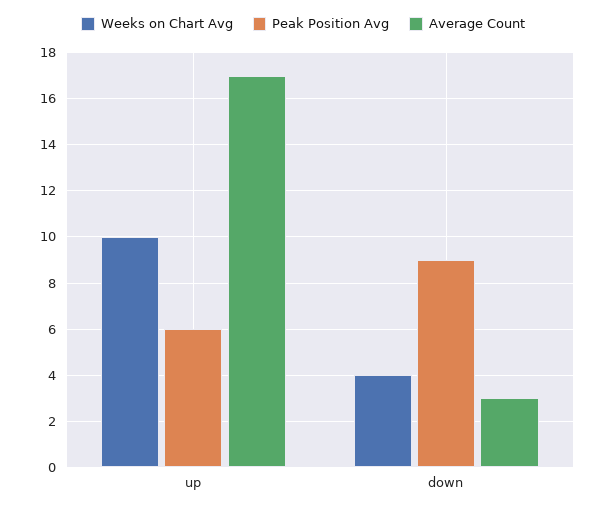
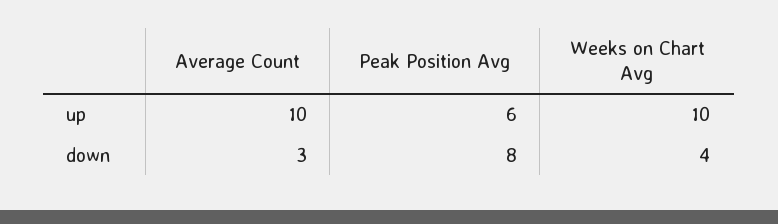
  {
    "Weeks on Chart Avg": {
      "up": 10,
      "down": 4
    },
    "Peak Position Avg": {
      "up": 6,
-     "down": 9
+     "down": 8
    },
    "Average Count": {
-     "up": 17,
+     "up": 10,
      "down": 3
    }
  }

